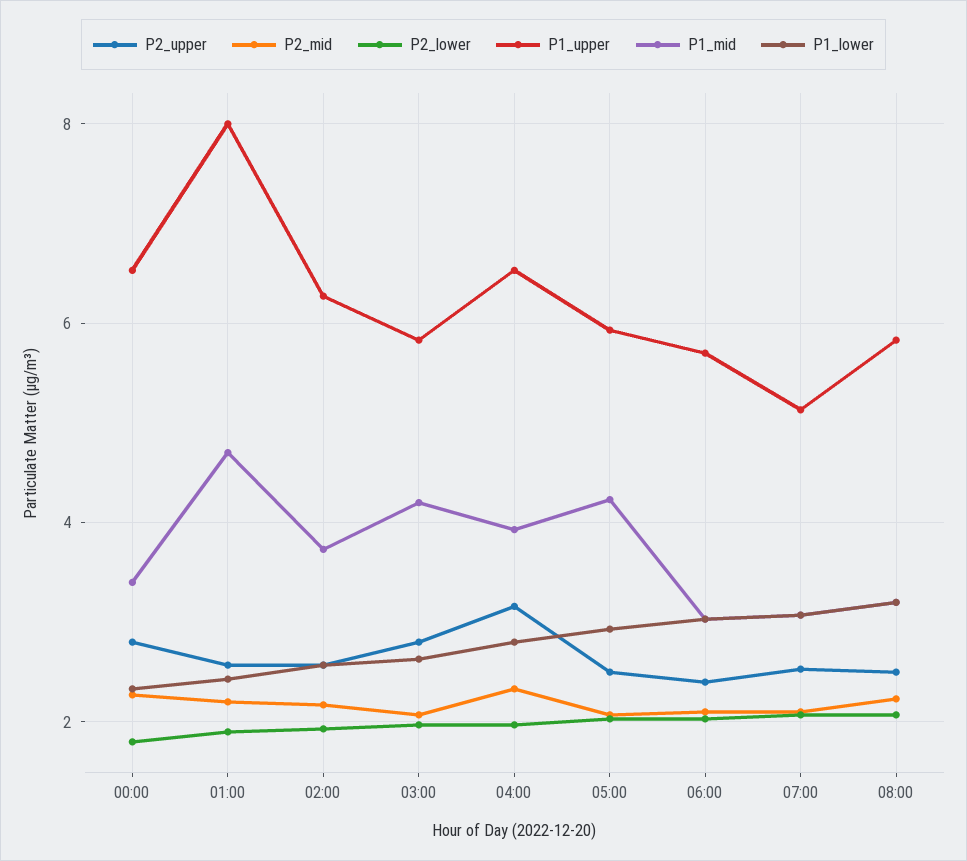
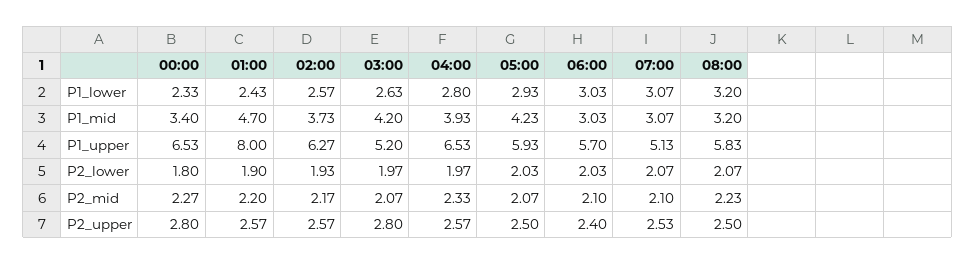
  {
    "P2_upper": {
      "00:00": 2.8,
      "01:00": 2.57,
      "02:00": 2.57,
      "03:00": 2.8,
-     "04:00": 3.2,
+     "04:00": 2.57,
      "05:00": 2.5,
      "06:00": 2.4,
      "07:00": 2.53,
      "08:00": 2.5
    },
    "P2_mid": {
      "00:00": 2.27,
      "01:00": 2.2,
      "02:00": 2.17,
      "03:00": 2.07,
      "04:00": 2.33,
      "05:00": 2.07,
      "06:00": 2.1,
      "07:00": 2.1,
      "08:00": 2.23
    },
    "P2_lower": {
      "00:00": 1.8,
      "01:00": 1.9,
      "02:00": 1.93,
      "03:00": 1.97,
      "04:00": 1.97,
      "05:00": 2.03,
      "06:00": 2.03,
      "07:00": 2.07,
      "08:00": 2.07
    },
    "P1_upper": {
      "00:00": 6.53,
      "01:00": 8,
      "02:00": 6.27,
-     "03:00": 5.8,
+     "03:00": 5.2,
      "04:00": 6.53,
      "05:00": 5.93,
      "06:00": 5.7,
      "07:00": 5.13,
      "08:00": 5.83
    },
    "P1_mid": {
      "00:00": 3.4,
      "01:00": 4.7,
      "02:00": 3.73,
      "03:00": 4.2,
      "04:00": 3.93,
      "05:00": 4.23,
      "06:00": 3.03,
      "07:00": 3.07,
      "08:00": 3.2
    },
    "P1_lower": {
      "00:00": 2.33,
      "01:00": 2.43,
      "02:00": 2.57,
      "03:00": 2.63,
      "04:00": 2.8,
      "05:00": 2.93,
      "06:00": 3.03,
      "07:00": 3.07,
      "08:00": 3.2
    }
  }

